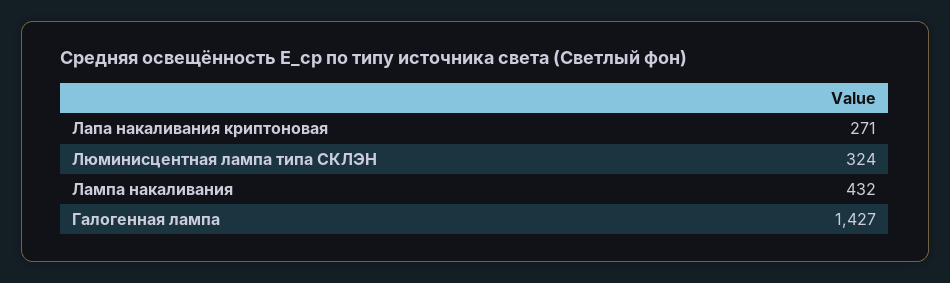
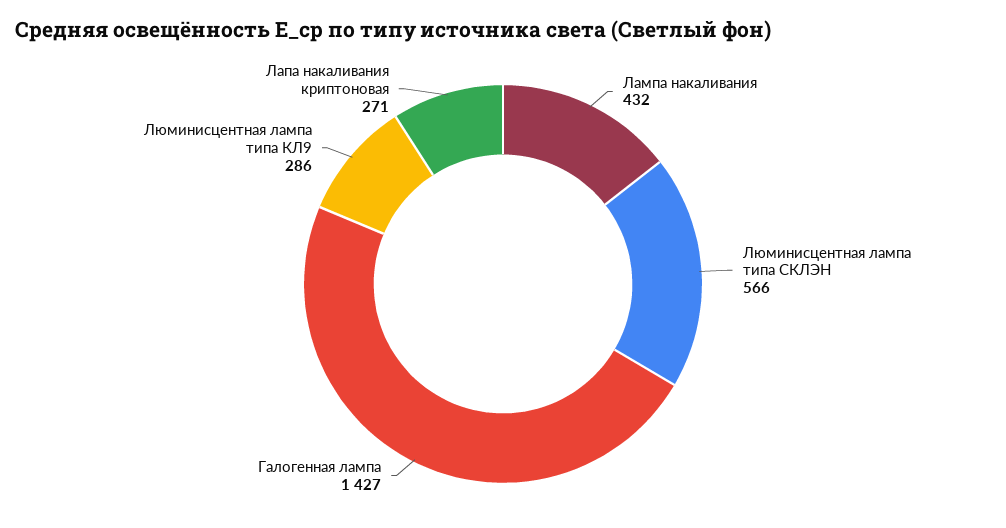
  {
    "Лапа накаливания криптоновая": 271,
-   "Люминисцентная лампа типа СКЛЭН": 324,
+   "Люминисцентная лампа типа СКЛЭН": 566,
    "Лампа накаливания": 432,
-   "Галогенная лампа": 1427
+   "Галогенная лампа": 1427,
+   "Люминисцентная лампа типа КЛ9": 286
  }

